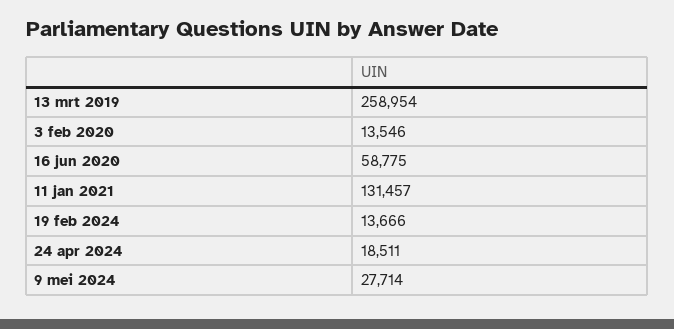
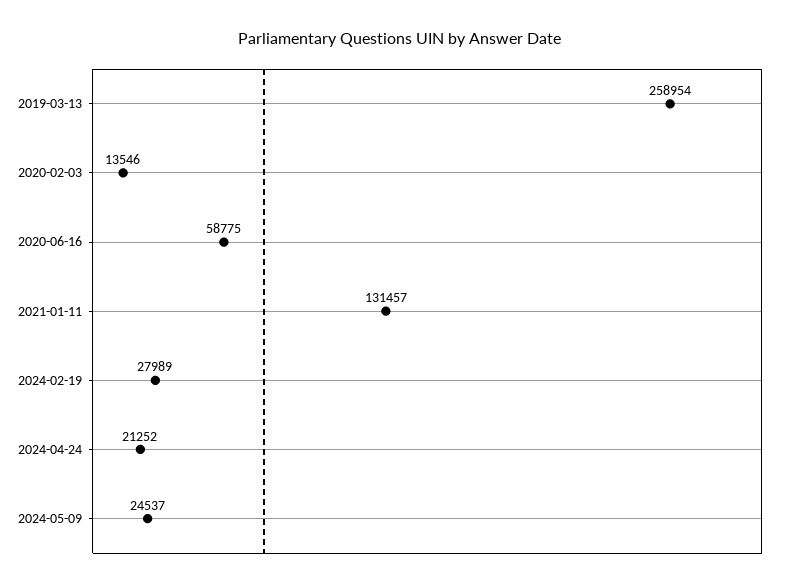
  {
    "13 mrt 2019": 258954,
    "3 feb 2020": 13546,
    "16 jun 2020": 58775,
    "11 jan 2021": 131457,
-   "19 feb 2024": 13666,
+   "19 feb 2024": 27989,
-   "24 apr 2024": 18511,
+   "24 apr 2024": 21252,
-   "9 mei 2024": 27714
+   "9 mei 2024": 24537
  }

